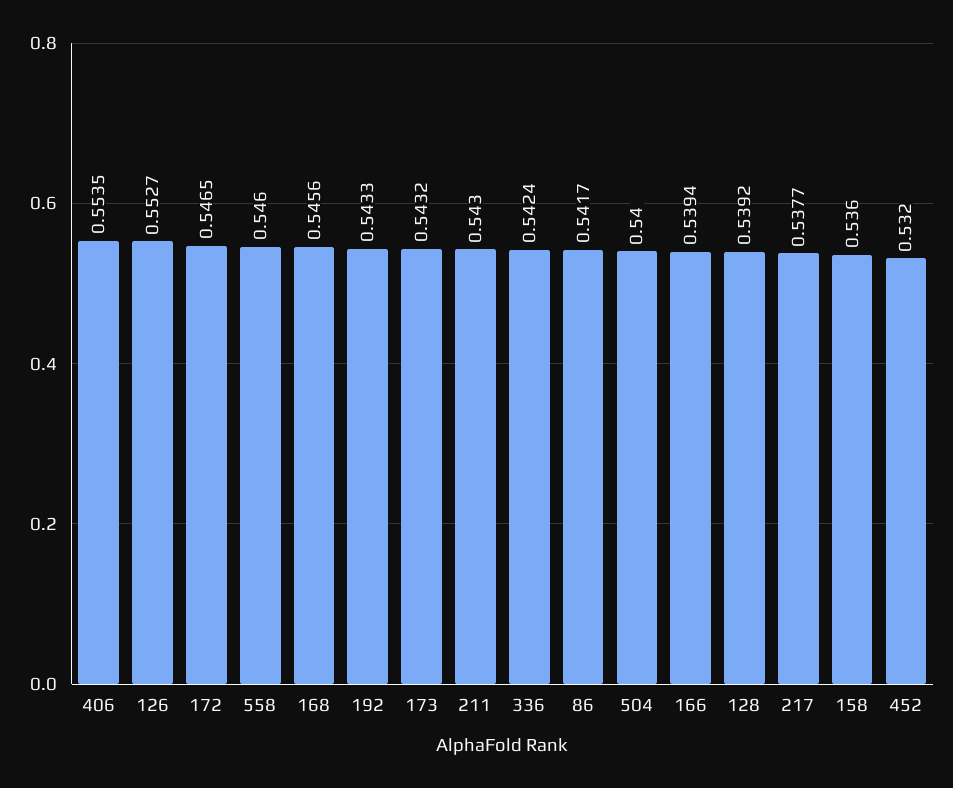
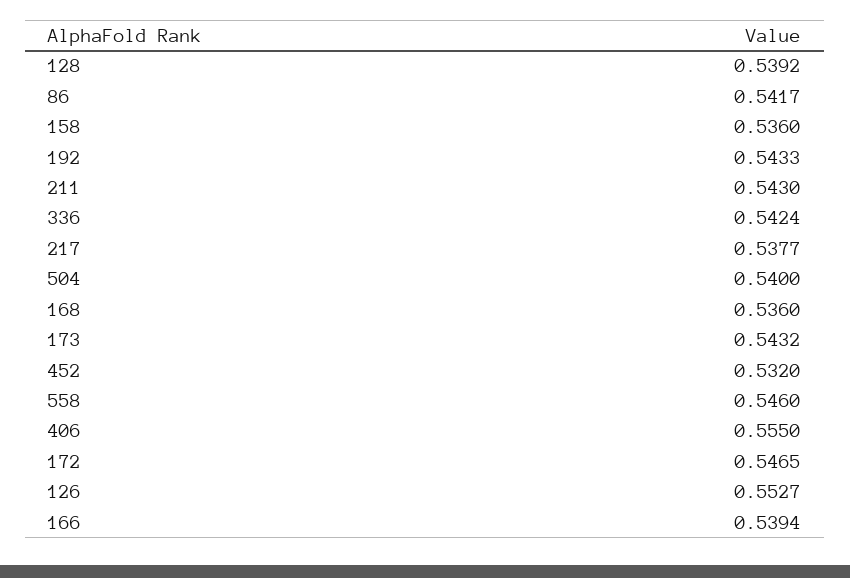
  {
-   "406": 0.5535,
+   "406": 0.555,
    "126": 0.5527,
    "172": 0.5465,
    "558": 0.546,
-   "168": 0.5456,
+   "168": 0.536,
    "192": 0.5433,
    "173": 0.5432,
    "211": 0.543,
    "336": 0.5424,
    "86": 0.5417,
    "504": 0.54,
    "166": 0.5394,
    "128": 0.5392,
    "217": 0.5377,
    "158": 0.536,
    "452": 0.532
  }

